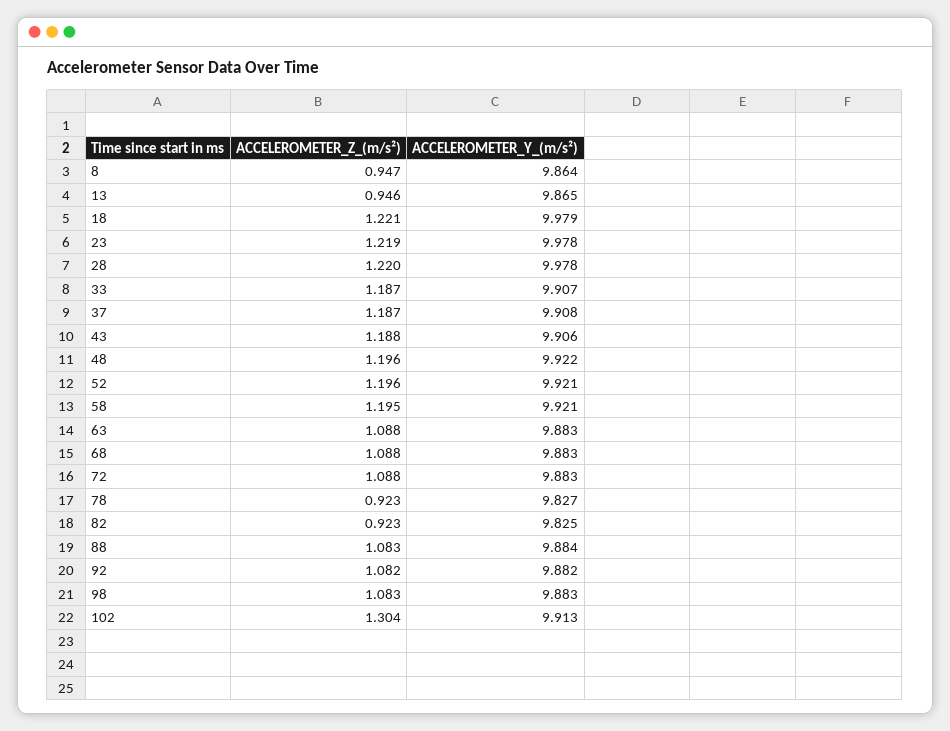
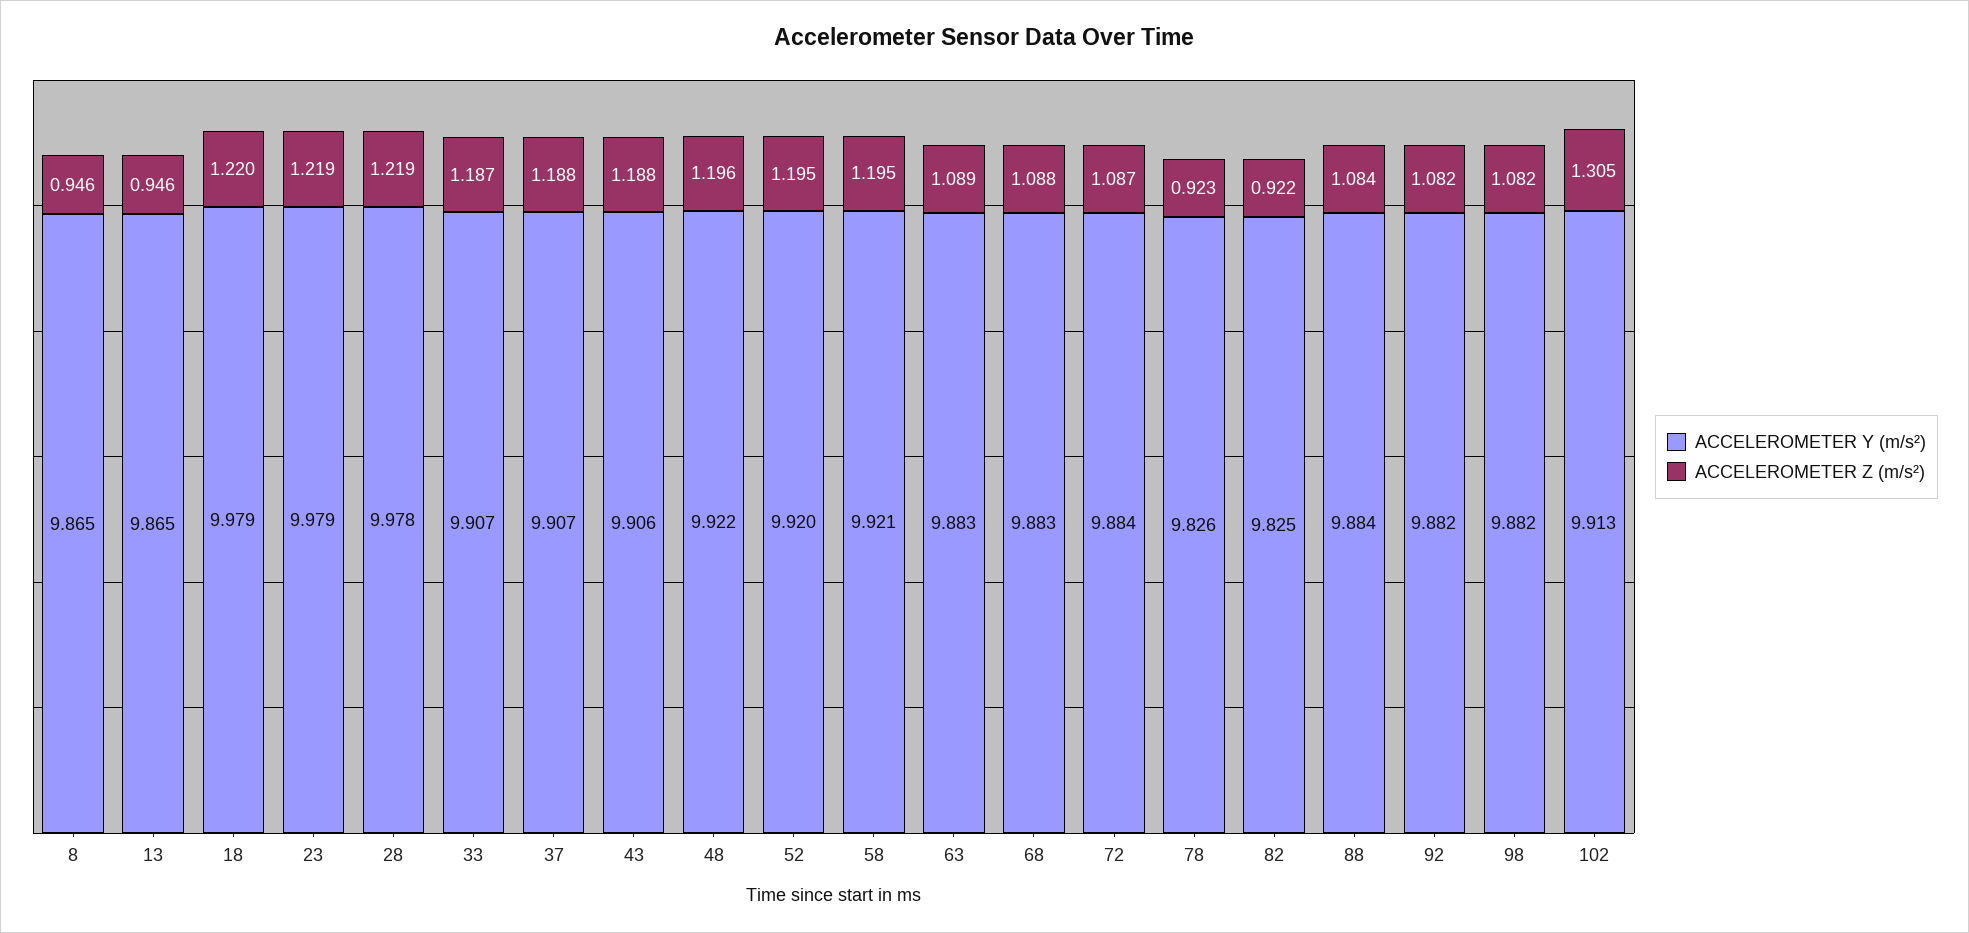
  {
    "ACCELEROMETER_Z_(m/s²)": {
-     "8": 0.947,
+     "8": 0.946,
      "13": 0.946,
-     "18": 1.221,
+     "18": 1.22,
      "23": 1.219,
-     "28": 1.22,
+     "28": 1.219,
      "33": 1.187,
-     "37": 1.187,
+     "37": 1.188,
      "43": 1.188,
      "48": 1.196,
-     "52": 1.196,
+     "52": 1.195,
      "58": 1.195,
-     "63": 1.088,
+     "63": 1.089,
      "68": 1.088,
-     "72": 1.088,
+     "72": 1.087,
      "78": 0.923,
-     "82": 0.923,
+     "82": 0.922,
-     "88": 1.083,
+     "88": 1.084,
      "92": 1.082,
-     "98": 1.083,
+     "98": 1.082,
-     "102": 1.304
+     "102": 1.305
    },
    "ACCELEROMETER_Y_(m/s²)": {
-     "8": 9.864,
+     "8": 9.865,
      "13": 9.865,
      "18": 9.979,
-     "23": 9.978,
+     "23": 9.979,
      "28": 9.978,
      "33": 9.907,
-     "37": 9.908,
+     "37": 9.907,
      "43": 9.906,
      "48": 9.922,
-     "52": 9.921,
+     "52": 9.92,
      "58": 9.921,
      "63": 9.883,
      "68": 9.883,
-     "72": 9.883,
+     "72": 9.884,
-     "78": 9.827,
+     "78": 9.826,
      "82": 9.825,
      "88": 9.884,
      "92": 9.882,
-     "98": 9.883,
+     "98": 9.882,
      "102": 9.913
    }
  }

